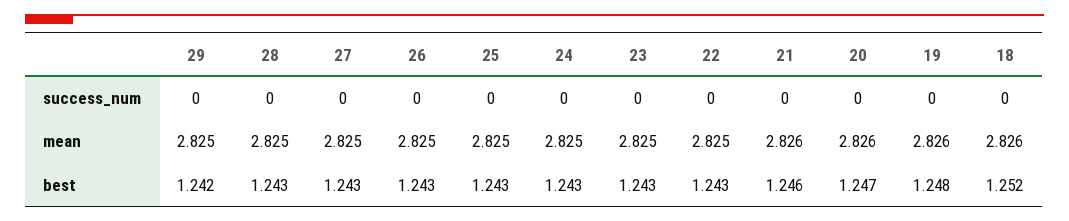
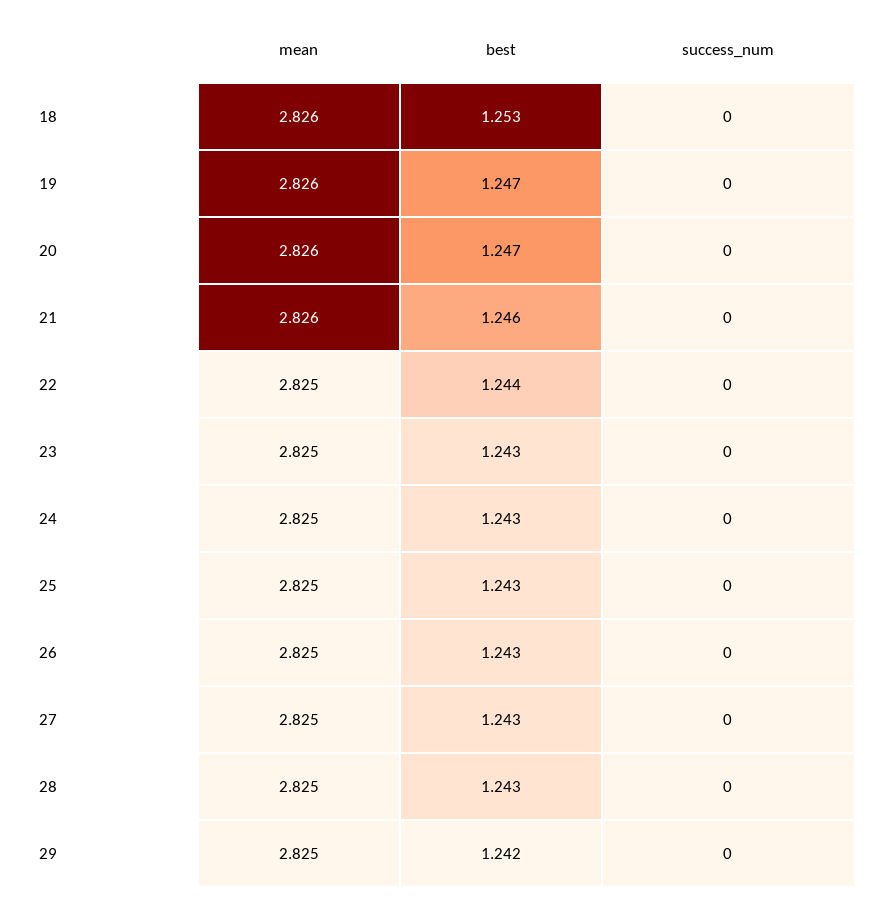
  {
    "29": {
      "success_num": 0,
      "mean": 2.825,
      "best": 1.242
    },
    "28": {
      "success_num": 0,
      "mean": 2.825,
      "best": 1.243
    },
    "27": {
      "success_num": 0,
      "mean": 2.825,
      "best": 1.243
    },
    "26": {
      "success_num": 0,
      "mean": 2.825,
      "best": 1.243
    },
    "25": {
      "success_num": 0,
      "mean": 2.825,
      "best": 1.243
    },
    "24": {
      "success_num": 0,
      "mean": 2.825,
      "best": 1.243
    },
    "23": {
      "success_num": 0,
      "mean": 2.825,
      "best": 1.243
    },
    "22": {
      "success_num": 0,
      "mean": 2.825,
-     "best": 1.243
+     "best": 1.244
    },
    "21": {
      "success_num": 0,
      "mean": 2.826,
      "best": 1.246
    },
    "20": {
      "success_num": 0,
      "mean": 2.826,
      "best": 1.247
    },
    "19": {
      "success_num": 0,
      "mean": 2.826,
-     "best": 1.248
+     "best": 1.247
    },
    "18": {
      "success_num": 0,
      "mean": 2.826,
-     "best": 1.252
+     "best": 1.253
    }
  }

